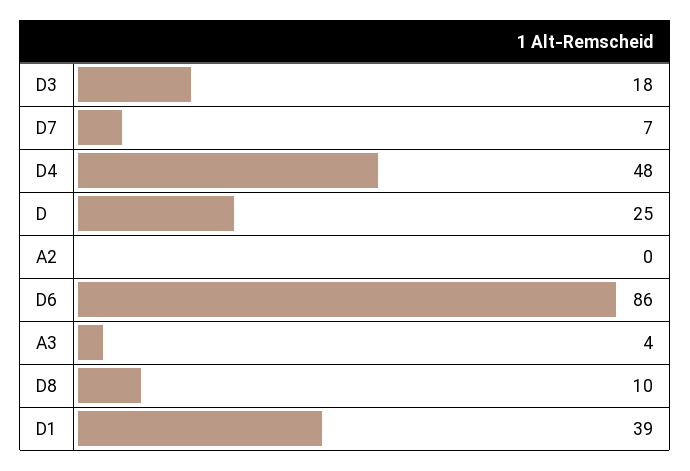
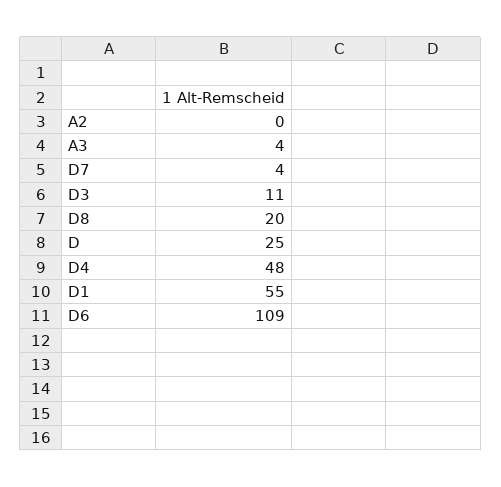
  {
-   "D3": 18,
+   "D3": 11,
-   "D7": 7,
+   "D7": 4,
    "D4": 48,
    "D": 25,
    "A2": 0,
-   "D6": 86,
+   "D6": 109,
    "A3": 4,
-   "D8": 10,
+   "D8": 20,
-   "D1": 39
+   "D1": 55
  }

